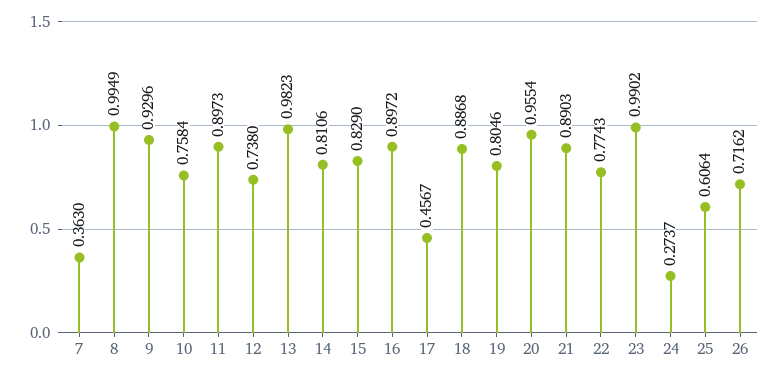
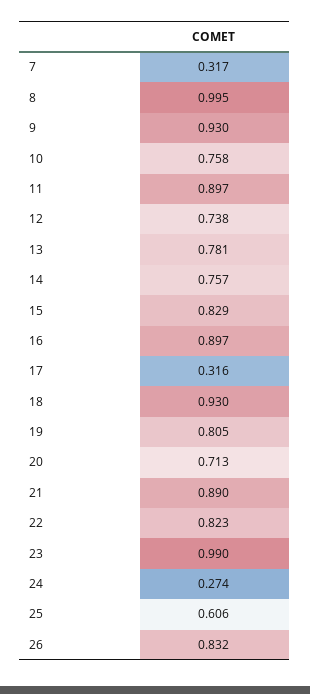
  {
-   "7": 0.363,
+   "7": 0.317,
    "8": 0.9949,
    "9": 0.9296,
    "10": 0.7584,
    "11": 0.8973,
    "12": 0.738,
-   "13": 0.9823,
+   "13": 0.781,
-   "14": 0.8106,
+   "14": 0.757,
    "15": 0.829,
    "16": 0.8972,
-   "17": 0.4567,
+   "17": 0.316,
-   "18": 0.8868,
+   "18": 0.93,
    "19": 0.8046,
-   "20": 0.9554,
+   "20": 0.713,
    "21": 0.8903,
-   "22": 0.7743,
+   "22": 0.823,
    "23": 0.9902,
    "24": 0.2737,
    "25": 0.6064,
-   "26": 0.7162
+   "26": 0.832
  }

